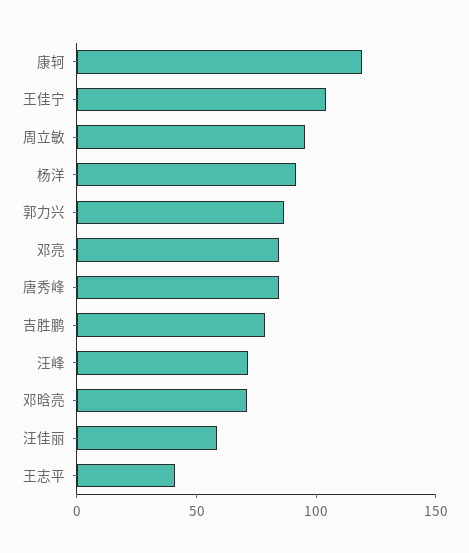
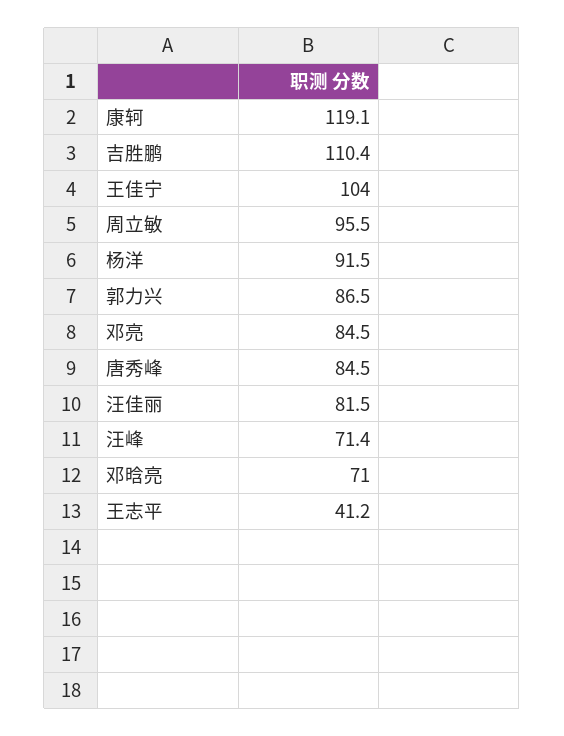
  {
    "康轲": 119.1,
    "王佳宁": 104,
    "周立敏": 95.5,
    "杨洋": 91.5,
    "郭力兴": 86.5,
    "邓亮": 84.5,
    "唐秀峰": 84.5,
-   "吉胜鹏": 80,
+   "吉胜鹏": 110.4,
    "汪峰": 71.4,
    "邓晗亮": 71,
-   "汪佳丽": 60,
+   "汪佳丽": 81.5,
    "王志平": 41.2
  }

